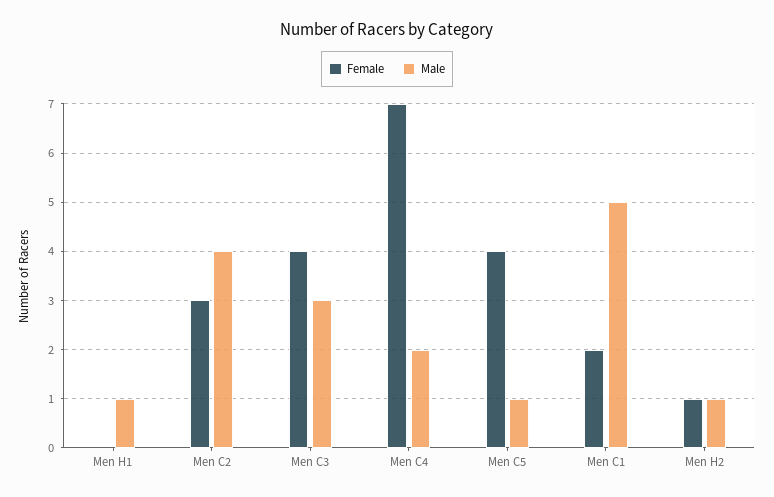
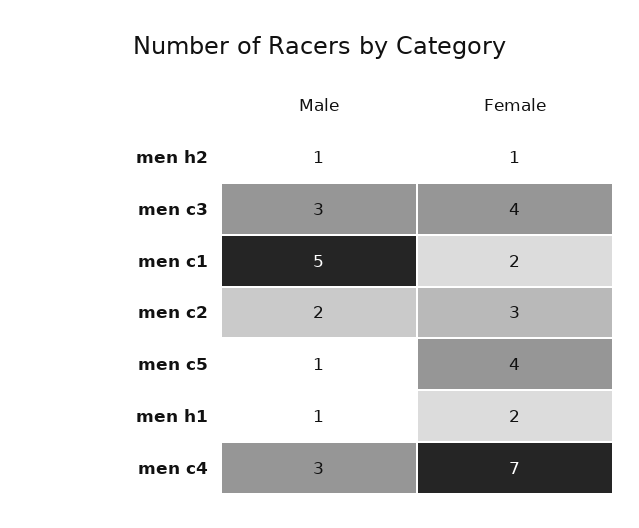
  {
    "Female": {
-     "Men H1": 0,
+     "Men H1": 2,
      "Men C2": 3,
      "Men C3": 4,
      "Men C4": 7,
      "Men C5": 4,
      "Men C1": 2,
      "Men H2": 1
    },
    "Male": {
      "Men H1": 1,
-     "Men C2": 4,
+     "Men C2": 2,
      "Men C3": 3,
-     "Men C4": 2,
+     "Men C4": 3,
      "Men C5": 1,
      "Men C1": 5,
      "Men H2": 1
    }
  }

